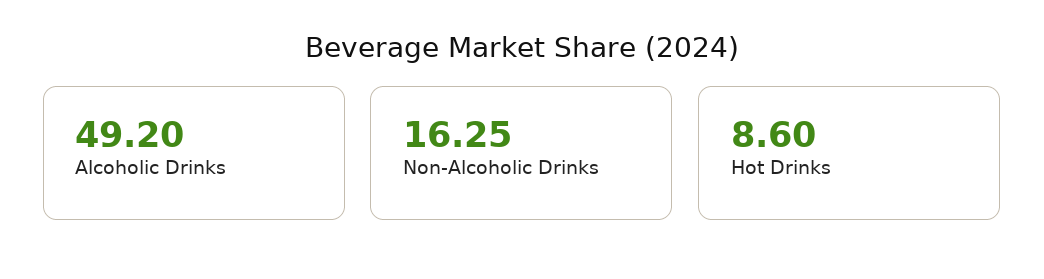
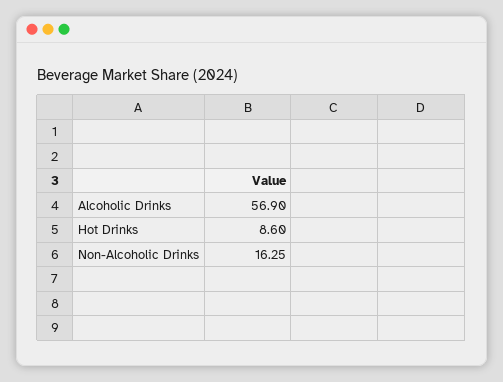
  {
-   "Alcoholic Drinks": 49.2,
+   "Alcoholic Drinks": 56.9,
    "Non-Alcoholic Drinks": 16.25,
    "Hot Drinks": 8.6
  }

